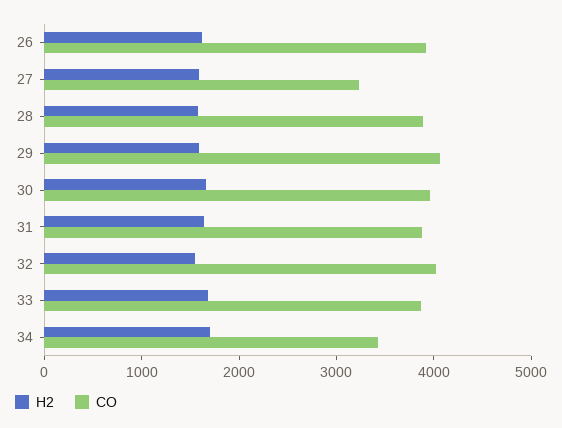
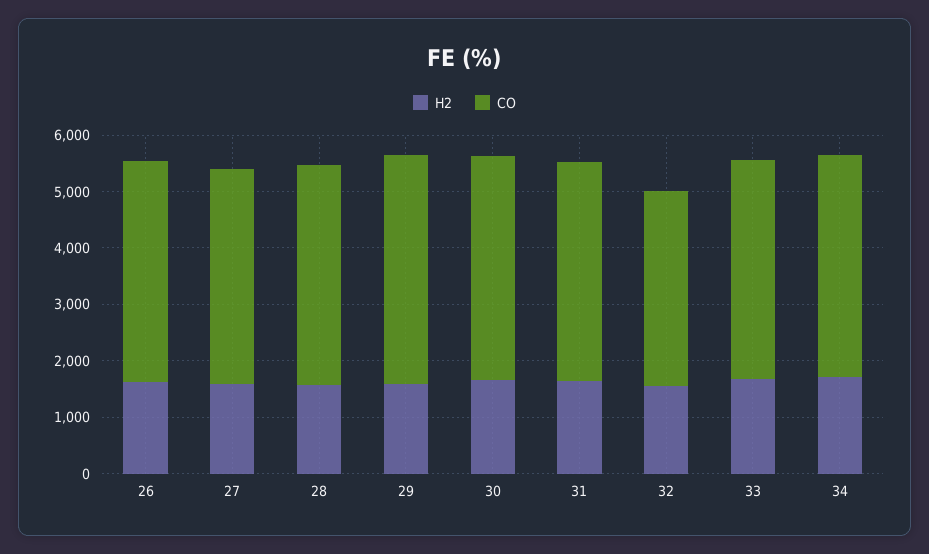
  {
    "H2": {
      "26": 1600,
      "27": 1600,
      "28": 1600,
      "29": 1600,
      "30": 1600,
      "31": 1600,
      "32": 1600,
      "33": 1600,
      "34": 1800
    },
    "CO": {
      "26": 4000,
-     "27": 3200,
+     "27": 3800,
      "28": 3800,
      "29": 4000,
      "30": 4000,
      "31": 3800,
-     "32": 4000,
+     "32": 3400,
      "33": 3800,
-     "34": 3400
+     "34": 4000
    }
  }

